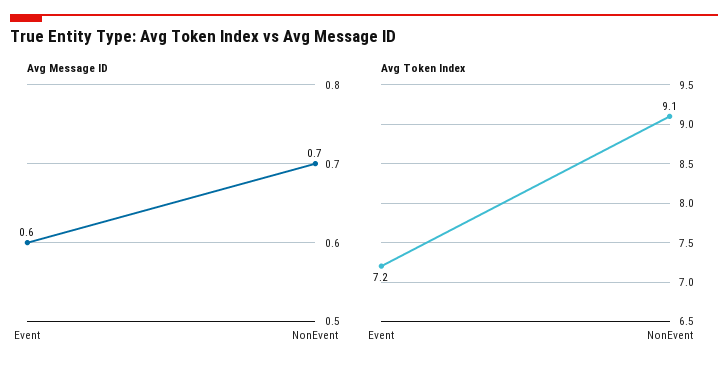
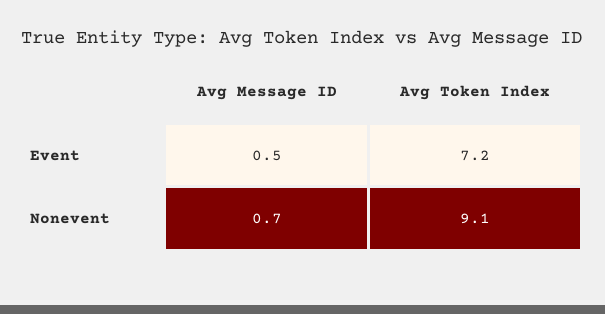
  {
    "Avg Message ID": {
-     "Event": 0.6,
+     "Event": 0.5,
      "NonEvent": 0.7
    },
    "Avg Token Index": {
      "Event": 7.2,
      "NonEvent": 9.1
    }
  }

